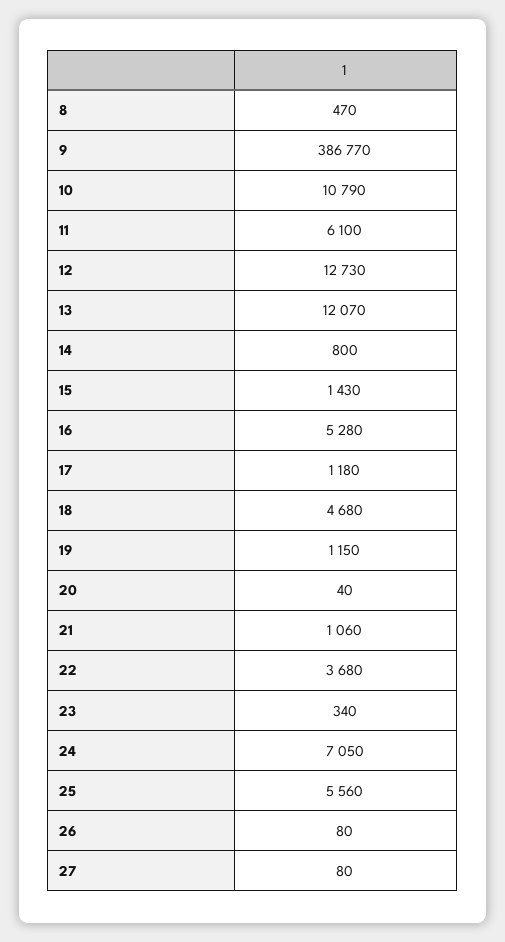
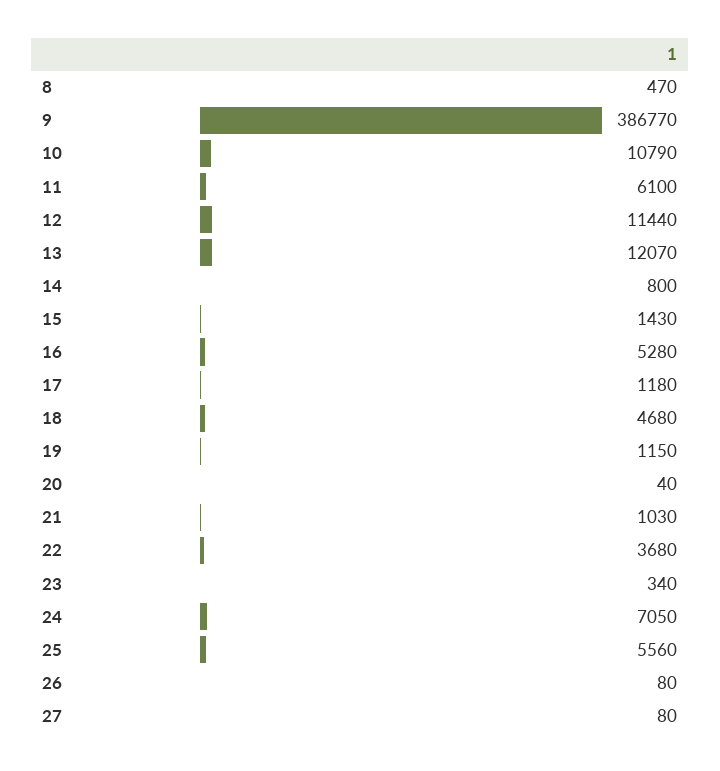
  {
    "8": 470,
    "9": 386770,
    "10": 10790,
    "11": 6100,
-   "12": 12730,
+   "12": 11440,
    "13": 12070,
    "14": 800,
    "15": 1430,
    "16": 5280,
    "17": 1180,
    "18": 4680,
    "19": 1150,
    "20": 40,
-   "21": 1060,
+   "21": 1030,
    "22": 3680,
    "23": 340,
    "24": 7050,
    "25": 5560,
    "26": 80,
    "27": 80
  }

